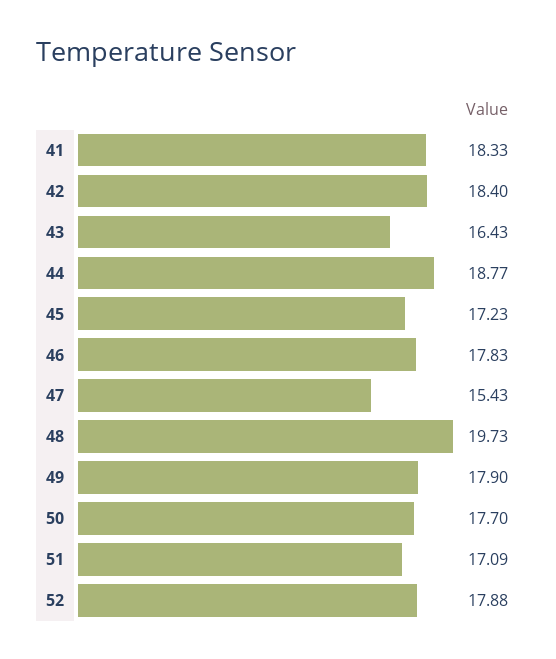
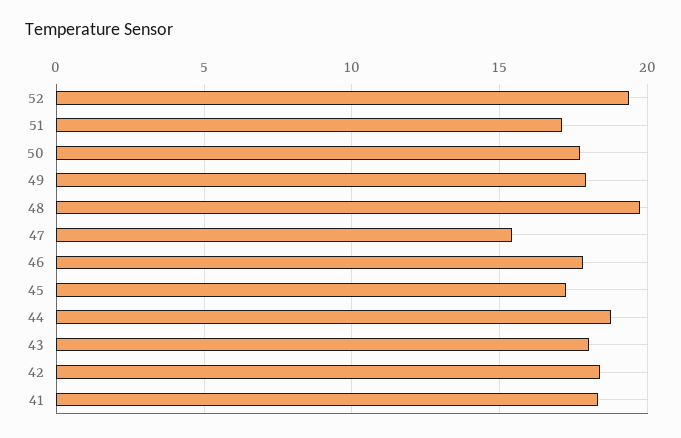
  {
    "41": 18.33,
    "42": 18.4,
-   "43": 16.43,
+   "43": 18,
    "44": 18.77,
    "45": 17.23,
    "46": 17.83,
    "47": 15.43,
    "48": 19.73,
    "49": 17.9,
    "50": 17.7,
    "51": 17.09,
-   "52": 17.88
+   "52": 19.5
  }

